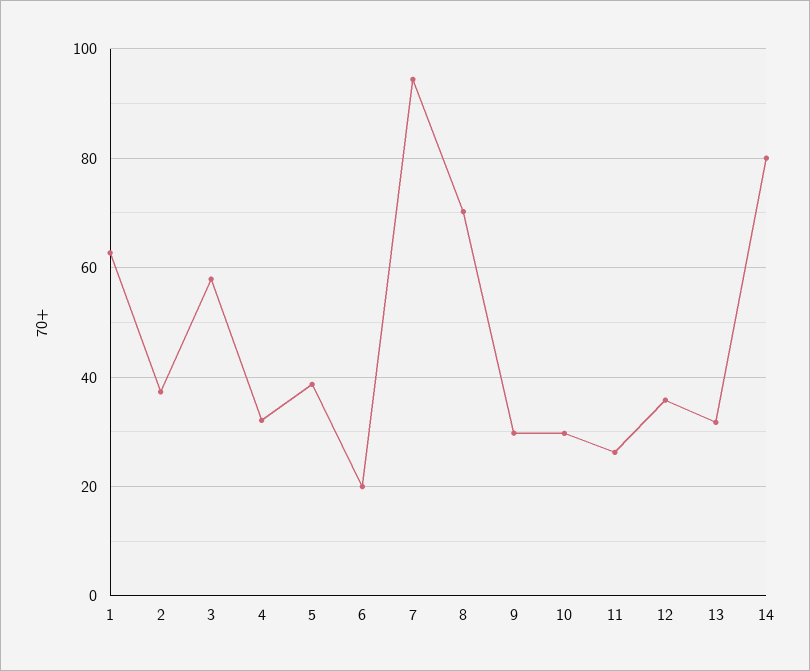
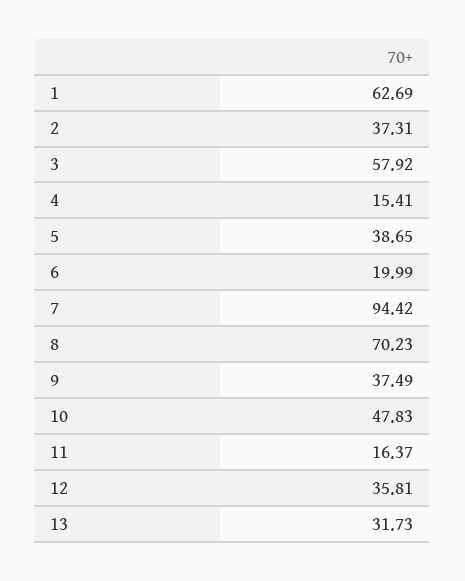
  {
    "1": 62.69,
    "2": 37.31,
    "3": 57.92,
-   "4": 32,
+   "4": 15.41,
    "5": 38.65,
    "6": 19.99,
    "7": 94.42,
    "8": 70.23,
-   "9": 30,
+   "9": 37.49,
-   "10": 30,
+   "10": 47.83,
-   "11": 26,
+   "11": 16.37,
    "12": 35.81,
-   "13": 31.73,
+   "13": 31.73
-   "14": 80
  }

